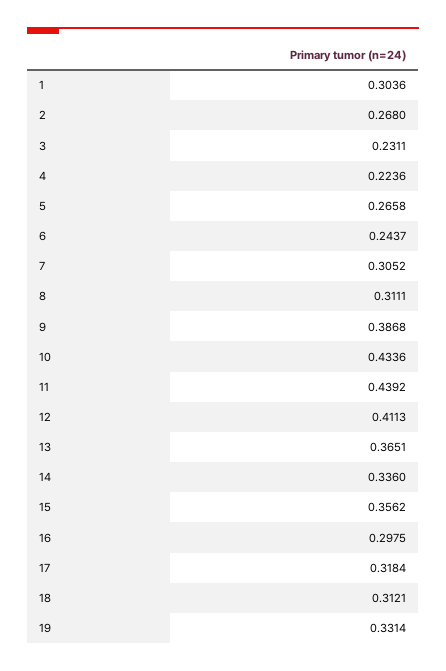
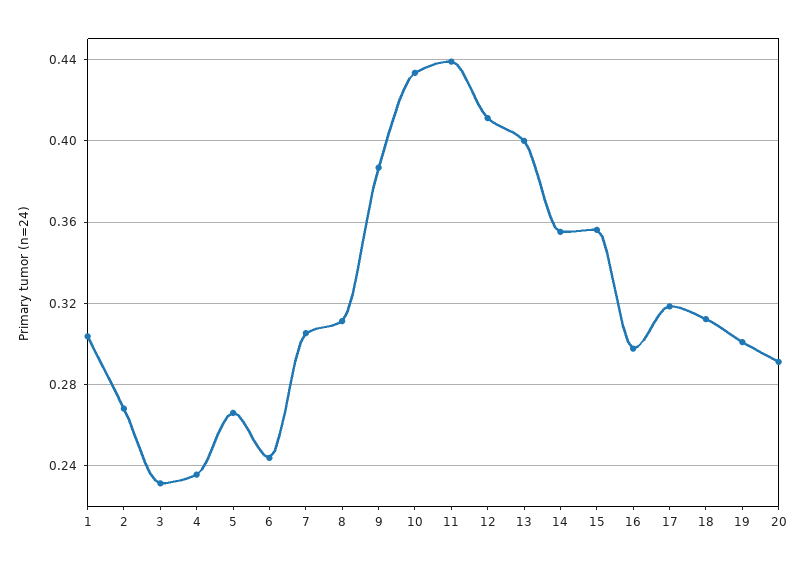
  {
    "1": 0.3036,
    "2": 0.268,
    "3": 0.2311,
-   "4": 0.2236,
+   "4": 0.235,
    "5": 0.2658,
    "6": 0.2437,
    "7": 0.3052,
    "8": 0.3111,
    "9": 0.3868,
    "10": 0.4336,
    "11": 0.4392,
    "12": 0.4113,
-   "13": 0.3651,
+   "13": 0.4,
-   "14": 0.336,
+   "14": 0.355,
    "15": 0.3562,
    "16": 0.2975,
    "17": 0.3184,
    "18": 0.3121,
-   "19": 0.3314
+   "19": 0.3,
+   "20": 0.29
  }

